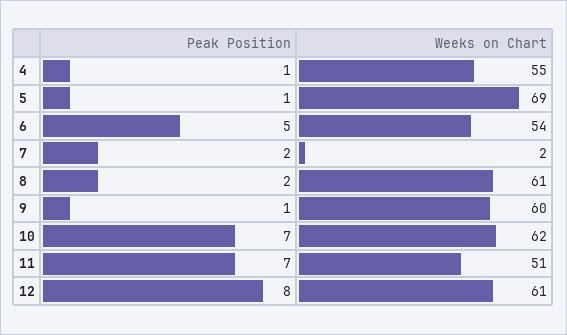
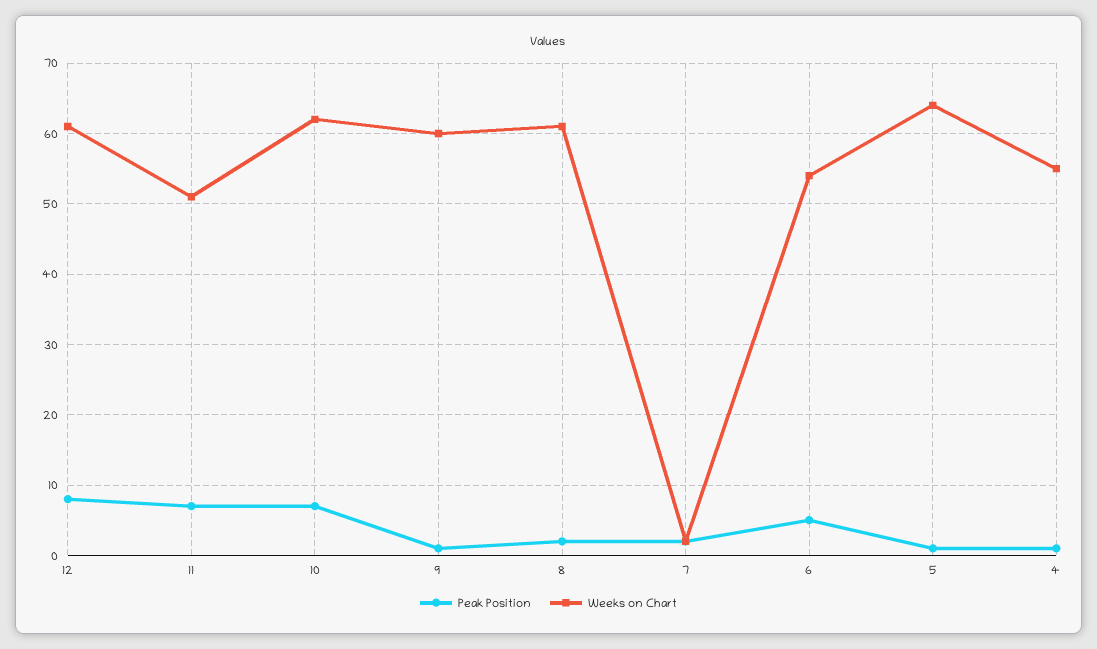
  {
    "Peak Position": {
      "4": 1,
      "5": 1,
      "6": 5,
      "7": 2,
      "8": 2,
      "9": 1,
      "10": 7,
      "11": 7,
      "12": 8
    },
    "Weeks on Chart": {
      "4": 55,
-     "5": 69,
+     "5": 64,
      "6": 54,
      "7": 2,
      "8": 61,
      "9": 60,
      "10": 62,
      "11": 51,
      "12": 61
    }
  }

